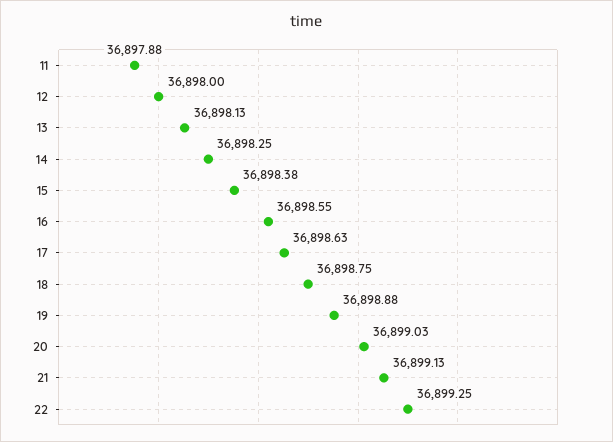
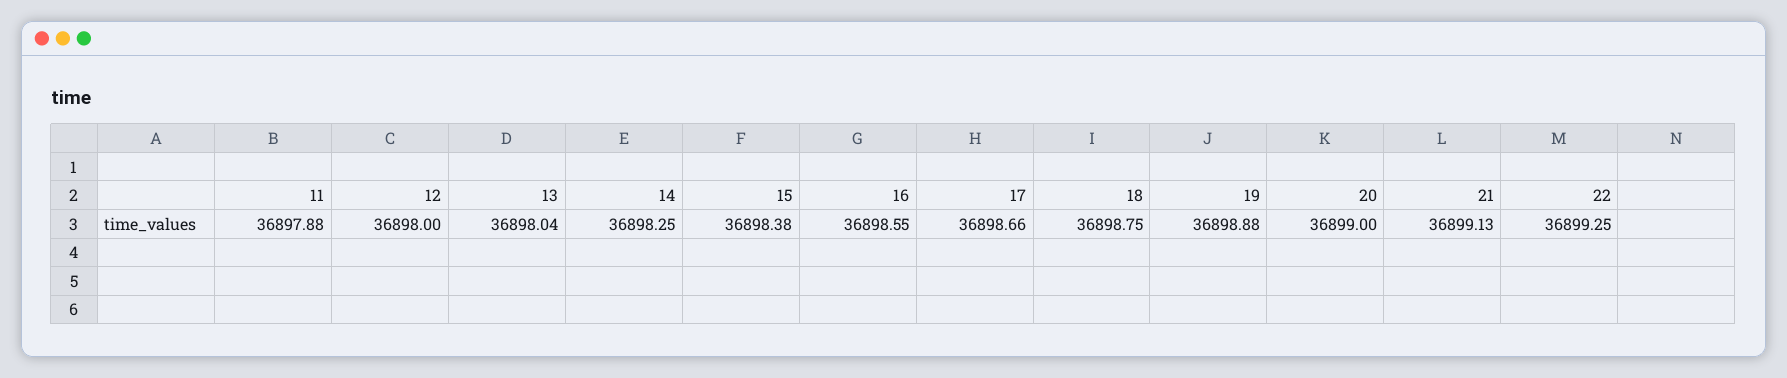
  {
    "11": 36897.88,
    "12": 36898,
-   "13": 36898.13,
+   "13": 36898.04,
    "14": 36898.25,
    "15": 36898.38,
    "16": 36898.55,
-   "17": 36898.63,
+   "17": 36898.66,
    "18": 36898.75,
    "19": 36898.88,
-   "20": 36899.03,
+   "20": 36899,
    "21": 36899.13,
    "22": 36899.25
  }

